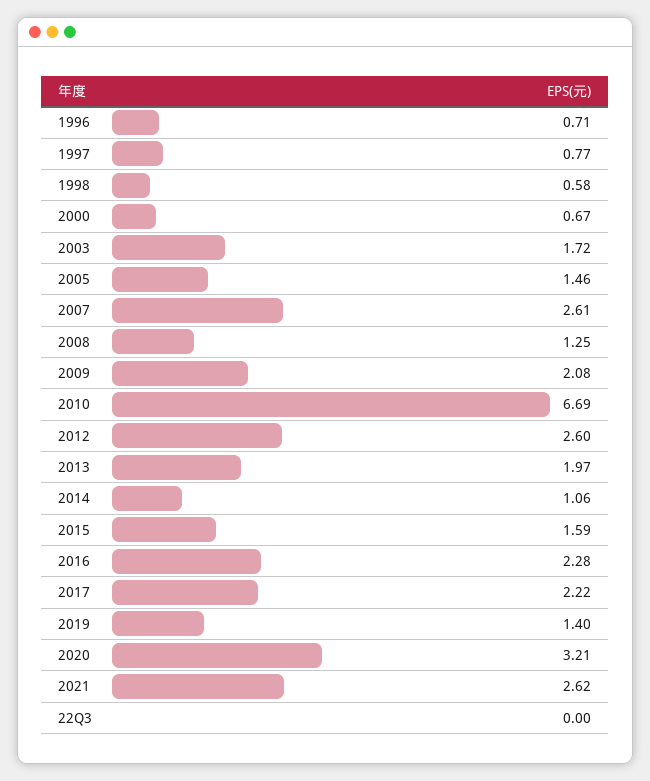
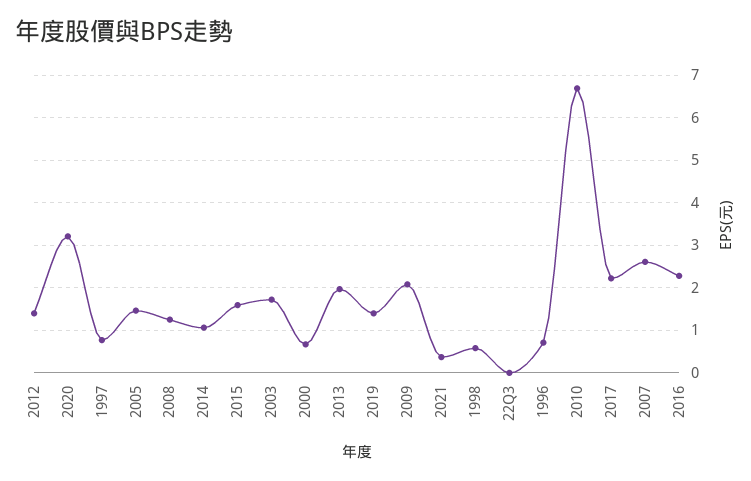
  {
    "1996": 0.71,
    "1997": 0.77,
    "1998": 0.58,
    "2000": 0.67,
    "2003": 1.72,
    "2005": 1.46,
    "2007": 2.61,
    "2008": 1.25,
    "2009": 2.08,
    "2010": 6.69,
-   "2012": 2.6,
+   "2012": 1.4,
    "2013": 1.97,
    "2014": 1.06,
    "2015": 1.59,
    "2016": 2.28,
    "2017": 2.22,
    "2019": 1.4,
    "2020": 3.21,
-   "2021": 2.62,
+   "2021": 0.4,
    "22Q3": 0
  }

